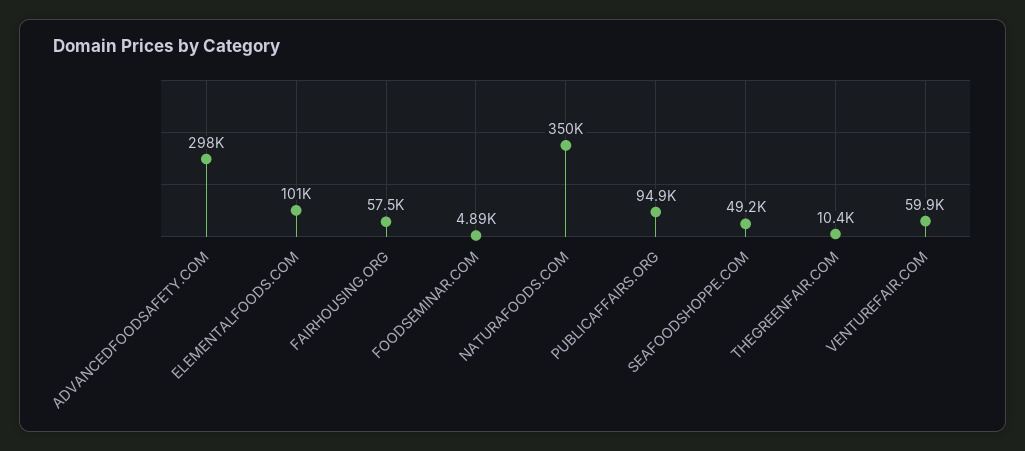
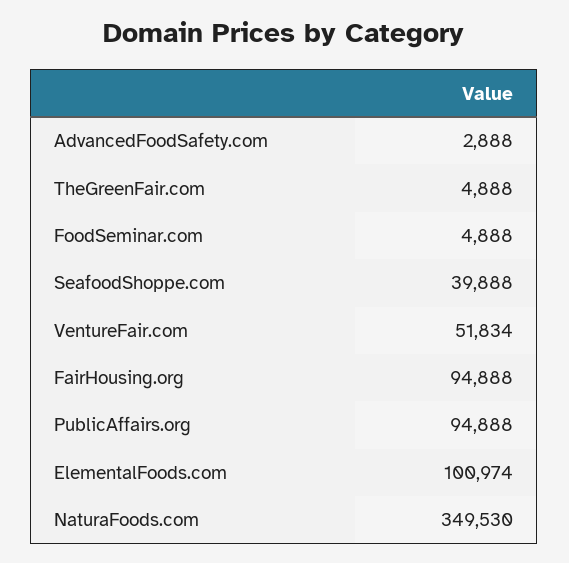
  {
-   "ADVANCEDFOODSAFETY.COM": 298000,
+   "ADVANCEDFOODSAFETY.COM": 2888,
    "ELEMENTALFOODS.COM": 100974,
-   "FAIRHOUSING.ORG": 57500,
+   "FAIRHOUSING.ORG": 94888,
    "FOODSEMINAR.COM": 4888,
    "NATURAFOODS.COM": 349530,
    "PUBLICAFFAIRS.ORG": 94888,
-   "SEAFOODSHOPPE.COM": 49200,
+   "SEAFOODSHOPPE.COM": 39888,
-   "THEGREENFAIR.COM": 10400,
+   "THEGREENFAIR.COM": 4888,
-   "VENTUREFAIR.COM": 59900
+   "VENTUREFAIR.COM": 51834
  }

